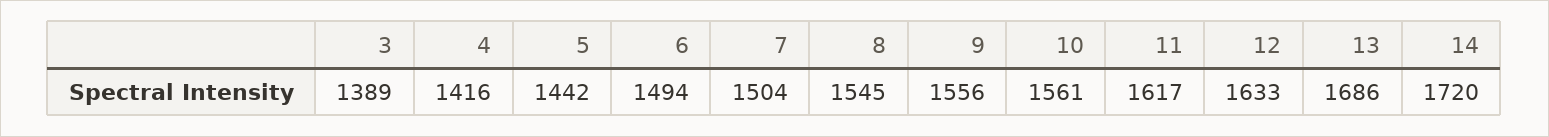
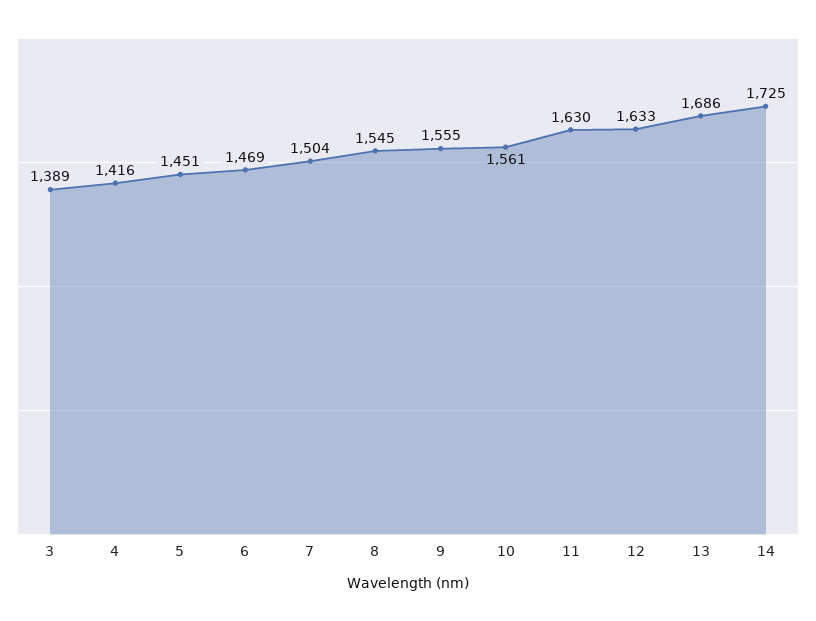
  {
    "3": 1389,
    "4": 1416,
-   "5": 1442,
+   "5": 1451,
-   "6": 1494,
+   "6": 1469,
    "7": 1504,
    "8": 1545,
-   "9": 1556,
+   "9": 1555,
    "10": 1561,
-   "11": 1617,
+   "11": 1630,
    "12": 1633,
    "13": 1686,
-   "14": 1720
+   "14": 1725
  }

